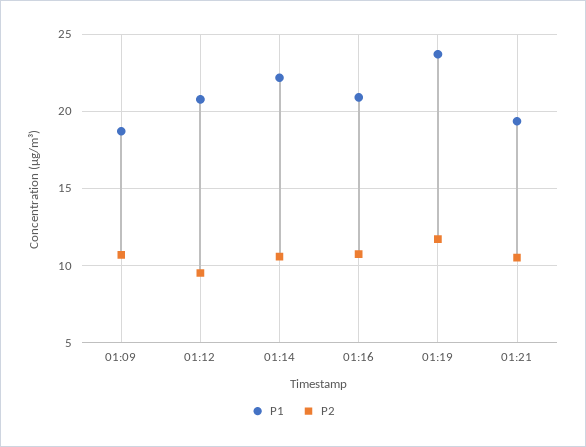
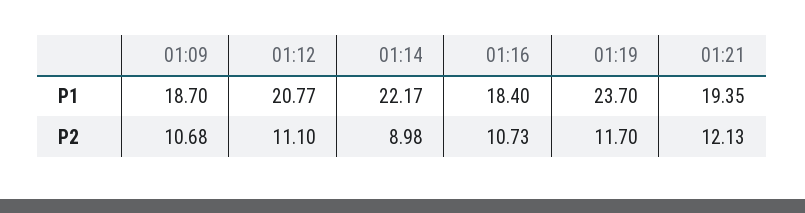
  {
    "P1": {
      "01:09": 18.7,
      "01:12": 20.77,
      "01:14": 22.17,
-     "01:16": 21,
+     "01:16": 18.4,
      "01:19": 23.7,
      "01:21": 19.35
    },
    "P2": {
      "01:09": 10.68,
-     "01:12": 9.5,
+     "01:12": 11.1,
-     "01:14": 10.5,
+     "01:14": 8.98,
      "01:16": 10.73,
      "01:19": 11.7,
-     "01:21": 10.5
+     "01:21": 12.13
    }
  }

